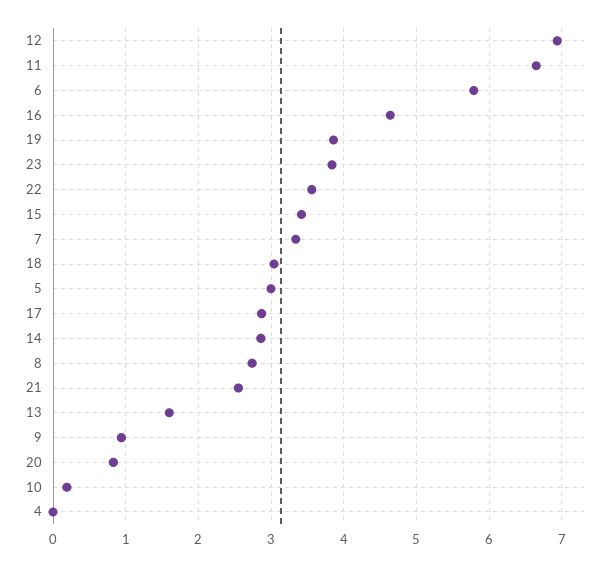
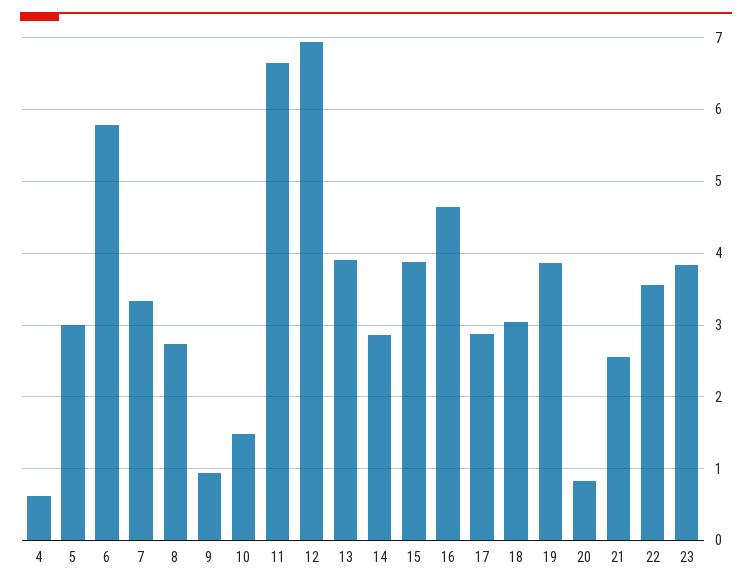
  {
    "12": 6.9,
    "11": 6.7,
    "6": 5.8,
    "16": 4.6,
    "19": 3.9,
    "23": 3.8,
    "22": 3.6,
-   "15": 3.4,
+   "15": 3.9,
    "7": 3.3,
    "18": 3,
    "5": 3,
    "17": 2.9,
    "14": 2.9,
    "8": 2.7,
    "21": 2.6,
-   "13": 1.6,
+   "13": 3.9,
    "9": 0.9,
    "20": 0.8,
-   "10": 0.2,
+   "10": 1.5,
-   "4": 0
+   "4": 0.6
  }

